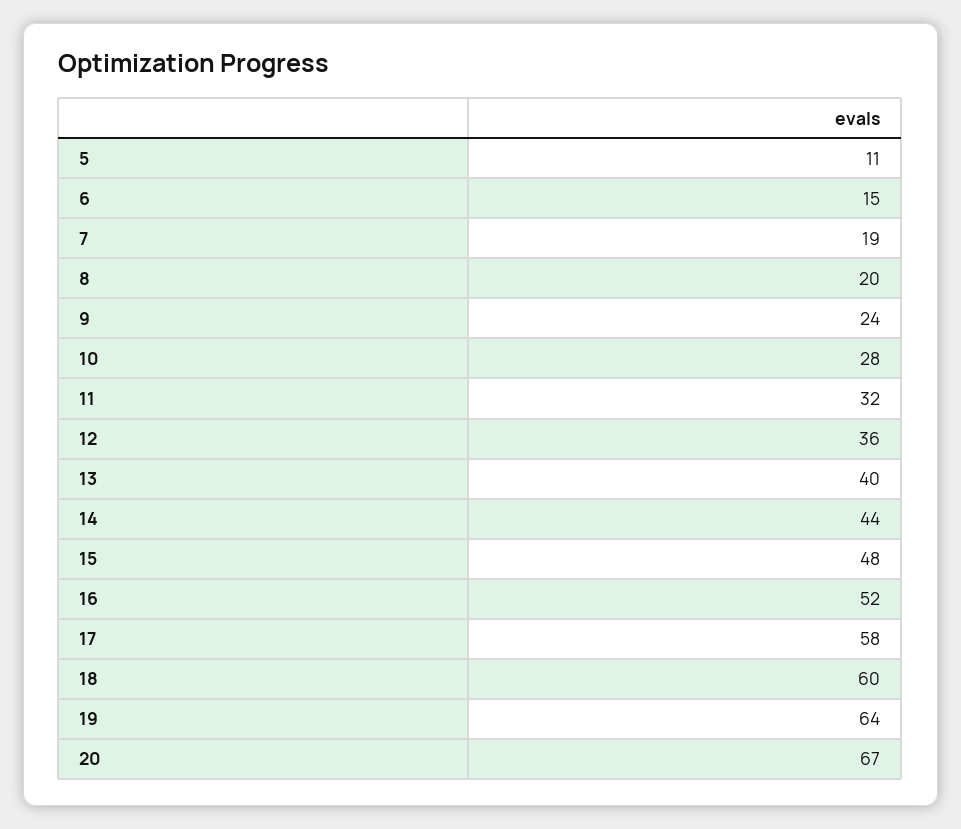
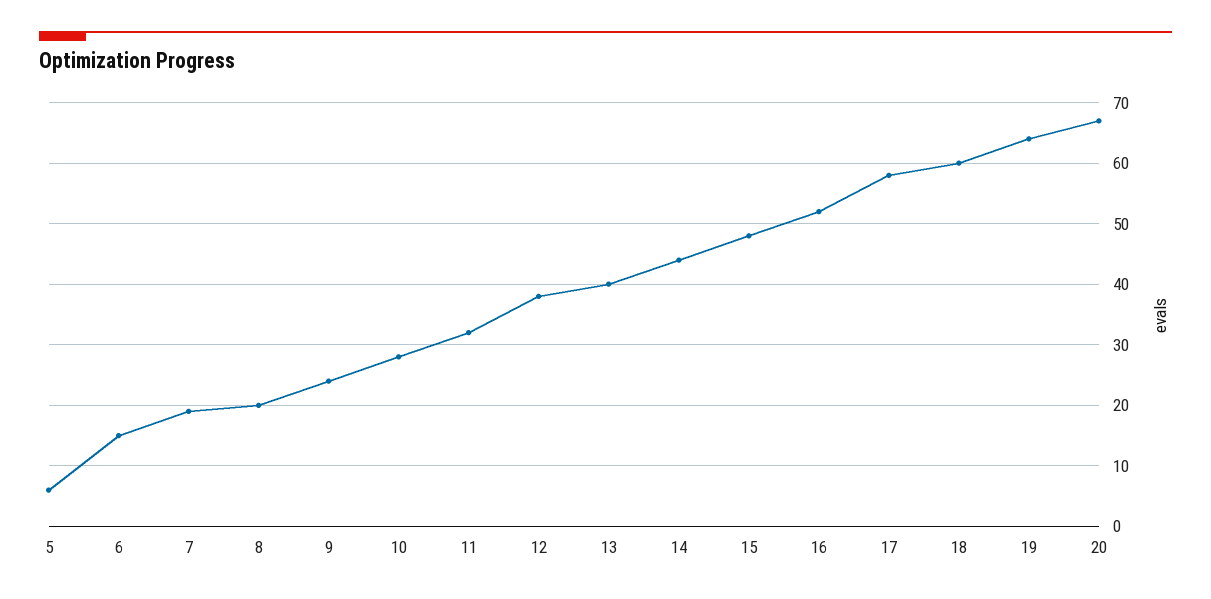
  {
-   "5": 11,
+   "5": 6,
    "6": 15,
    "7": 19,
    "8": 20,
    "9": 24,
    "10": 28,
    "11": 32,
-   "12": 36,
+   "12": 38,
    "13": 40,
    "14": 44,
    "15": 48,
    "16": 52,
    "17": 58,
    "18": 60,
    "19": 64,
    "20": 67
  }

